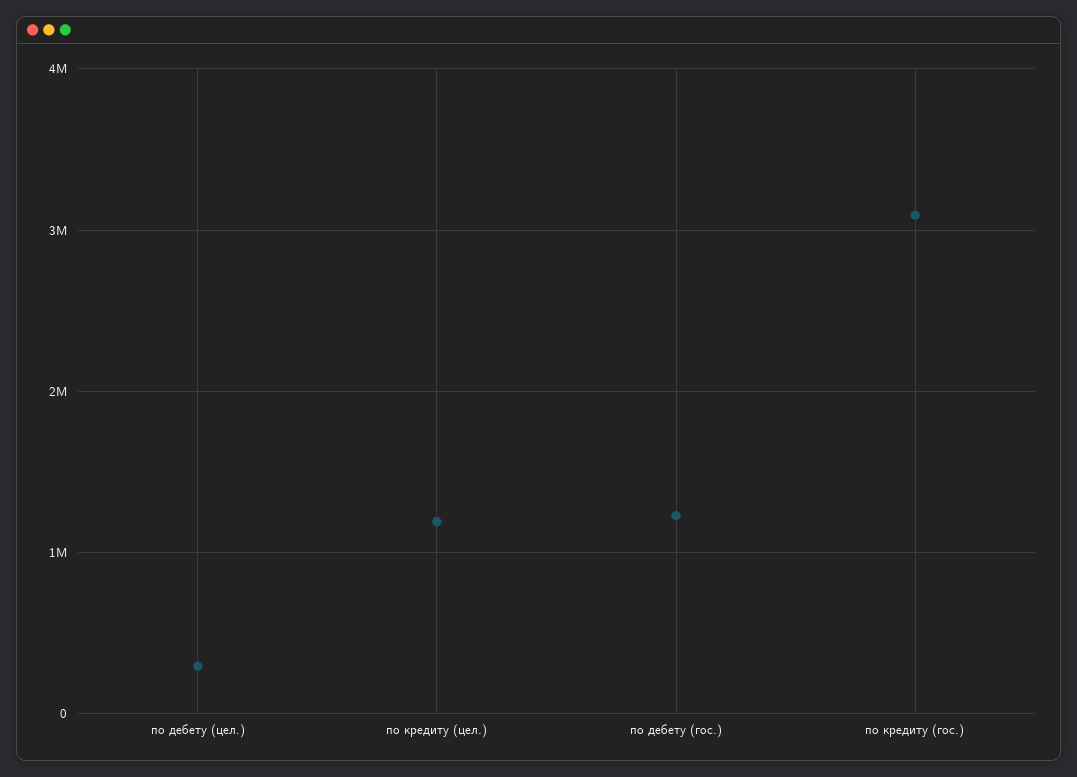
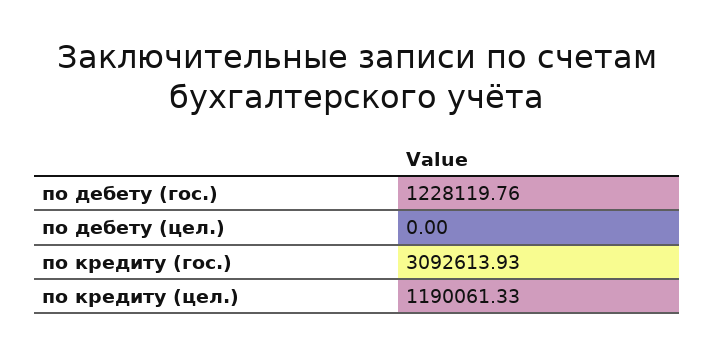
  {
-   "по дебету (цел.)": 300000,
+   "по дебету (цел.)": 0,
    "по кредиту (цел.)": 1190061.33,
    "по дебету (гос.)": 1228119.76,
    "по кредиту (гос.)": 3092613.93
  }

